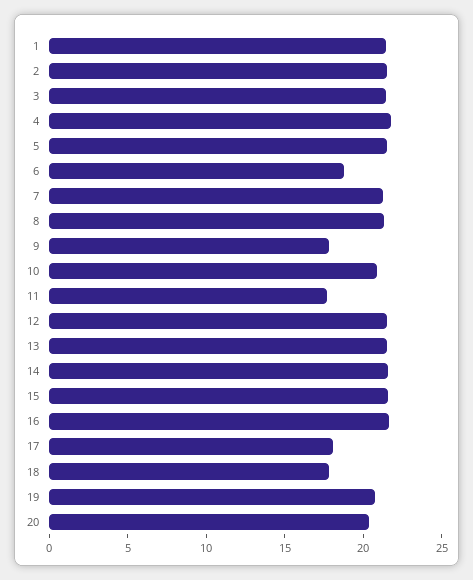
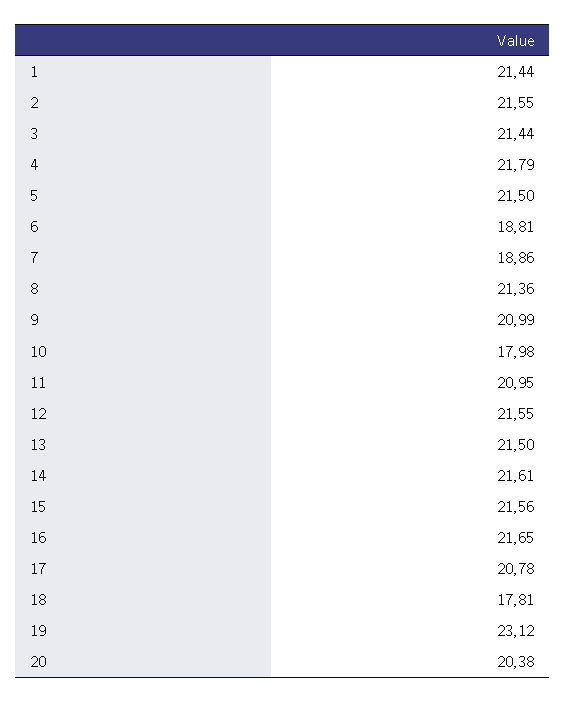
  {
    "1": 21.44,
    "2": 21.55,
    "3": 21.44,
    "4": 21.79,
    "5": 21.5,
    "6": 18.81,
-   "7": 21,
+   "7": 18.86,
    "8": 21.36,
-   "9": 18,
+   "9": 20.99,
-   "10": 21,
+   "10": 17.98,
-   "11": 18,
+   "11": 20.95,
    "12": 21.55,
    "13": 21.5,
    "14": 21.61,
    "15": 21.56,
    "16": 21.65,
-   "17": 18,
+   "17": 20.78,
    "18": 17.81,
-   "19": 21,
+   "19": 23.12,
    "20": 20.38
  }

